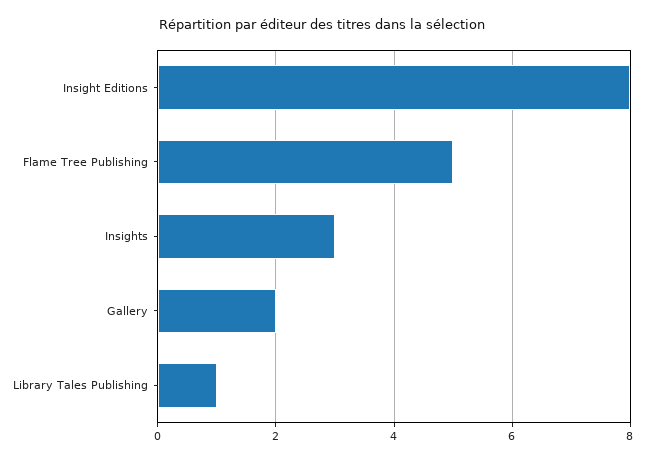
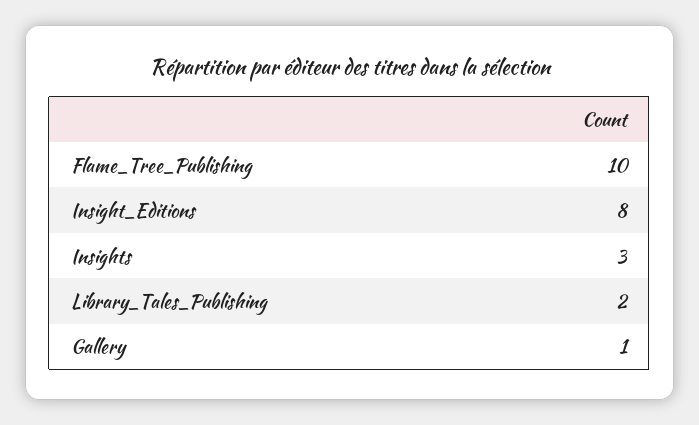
  {
    "Insight Editions": 8,
-   "Flame Tree Publishing": 5,
+   "Flame Tree Publishing": 10,
    "Insights": 3,
-   "Gallery": 2,
+   "Gallery": 1,
-   "Library Tales Publishing": 1
+   "Library Tales Publishing": 2
  }

